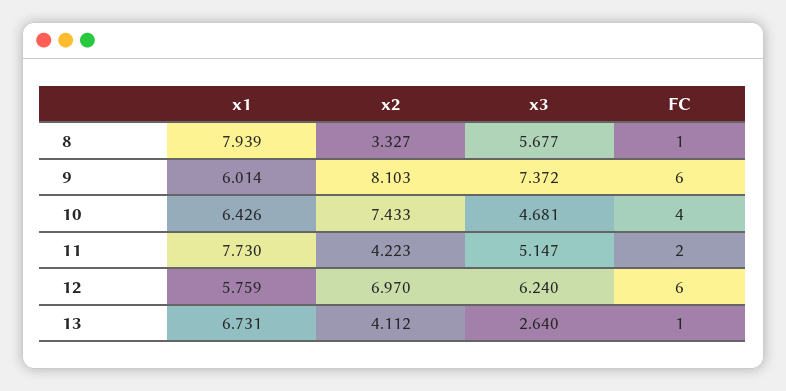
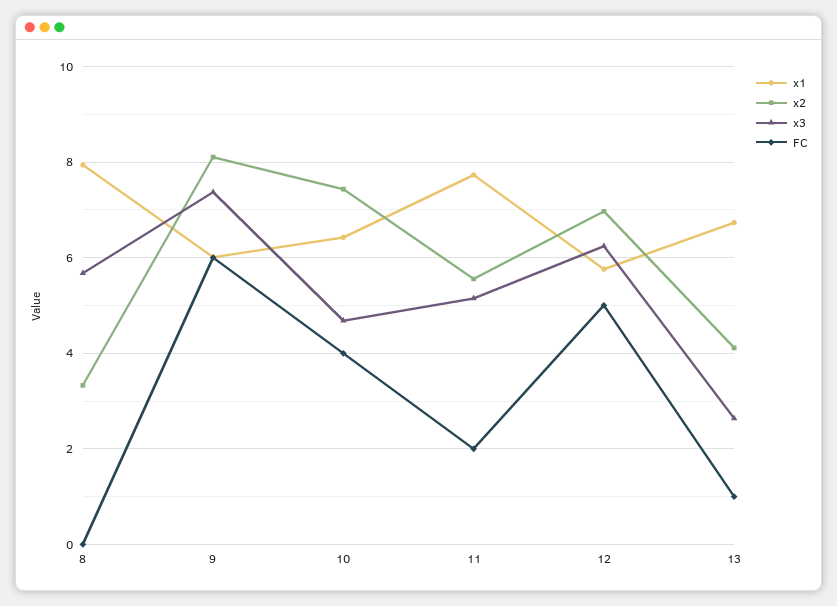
  {
    "x1": {
      "8": 7.939,
      "9": 6.014,
      "10": 6.426,
      "11": 7.73,
      "12": 5.759,
      "13": 6.731
    },
    "x2": {
      "8": 3.327,
      "9": 8.103,
      "10": 7.433,
-     "11": 4.223,
+     "11": 5.6,
      "12": 6.97,
      "13": 4.112
    },
    "x3": {
      "8": 5.677,
      "9": 7.372,
      "10": 4.681,
      "11": 5.147,
      "12": 6.24,
      "13": 2.64
    },
    "FC": {
-     "8": 1,
+     "8": 0,
      "9": 6,
      "10": 4,
      "11": 2,
-     "12": 6,
+     "12": 5,
      "13": 1
    }
  }

